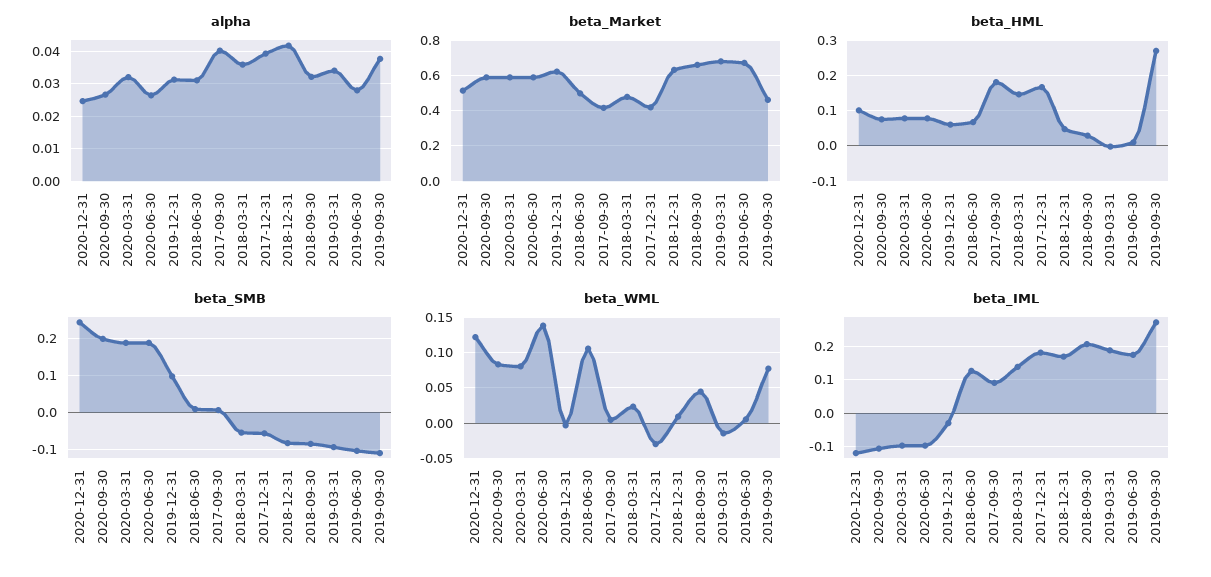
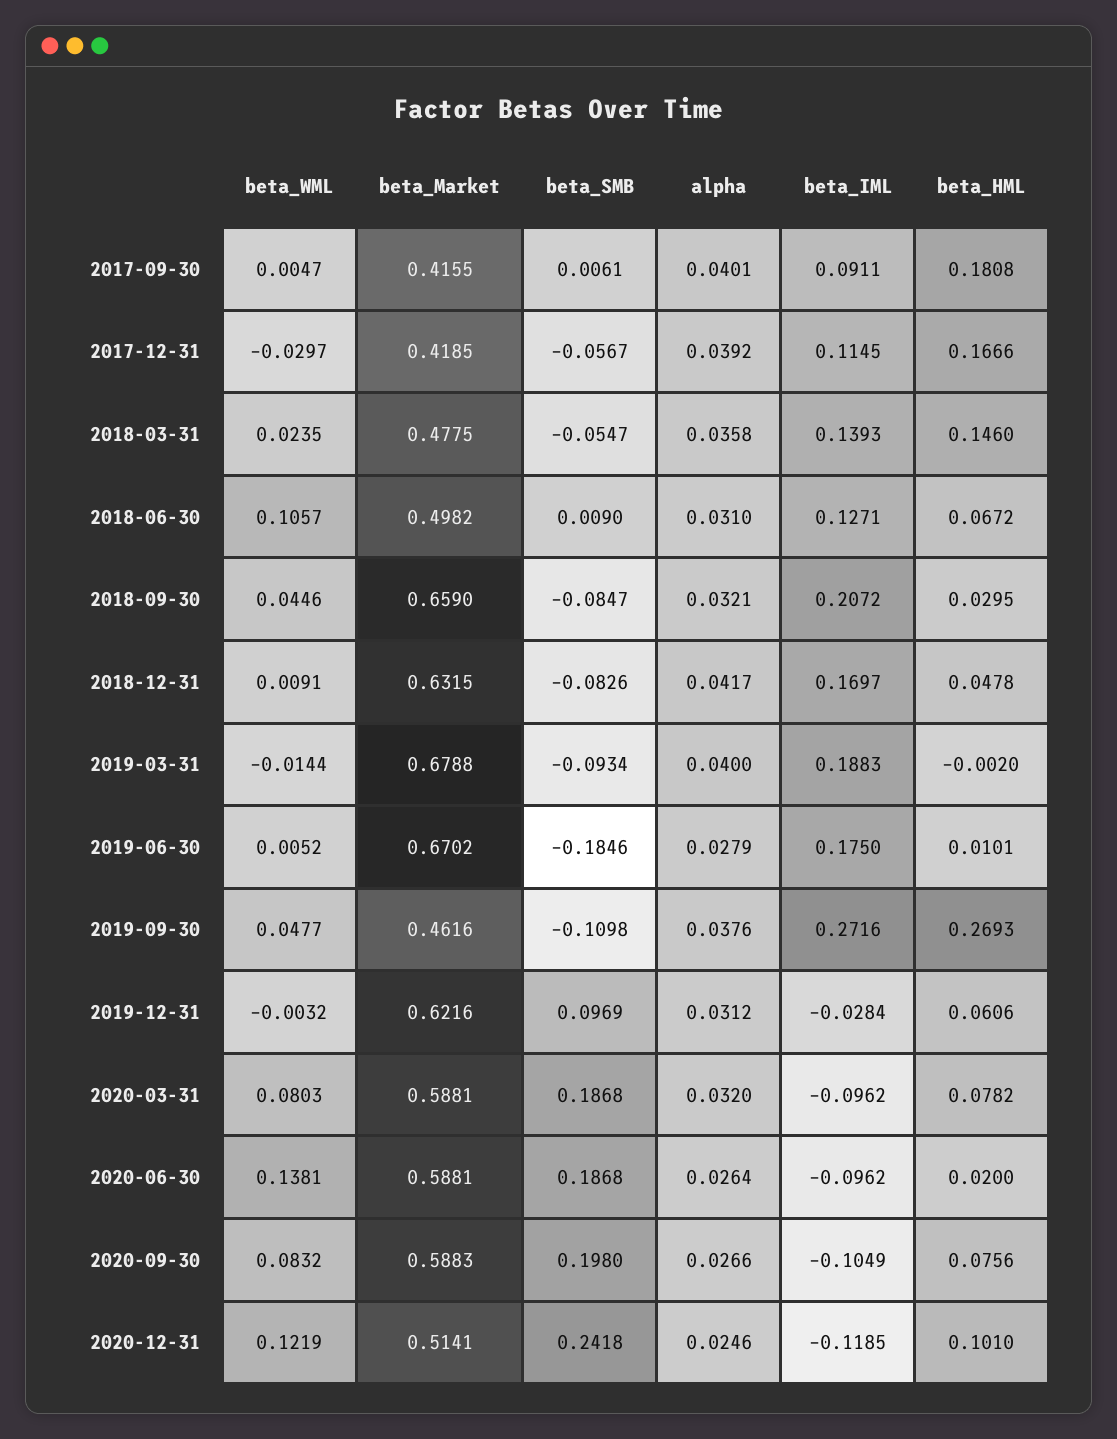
  {
    "alpha": {
      "2020-12-31": 0.0246,
      "2020-09-30": 0.0266,
      "2020-03-31": 0.032,
      "2020-06-30": 0.0264,
      "2019-12-31": 0.0312,
      "2018-06-30": 0.031,
      "2017-09-30": 0.0401,
      "2018-03-31": 0.0358,
      "2017-12-31": 0.0392,
      "2018-12-31": 0.0417,
      "2018-09-30": 0.0321,
-     "2019-03-31": 0.034,
+     "2019-03-31": 0.04,
      "2019-06-30": 0.0279,
      "2019-09-30": 0.0376
    },
    "beta_Market": {
      "2020-12-31": 0.5141,
      "2020-09-30": 0.5883,
      "2020-03-31": 0.5881,
      "2020-06-30": 0.5881,
      "2019-12-31": 0.6216,
      "2018-06-30": 0.4982,
      "2017-09-30": 0.4155,
      "2018-03-31": 0.4775,
      "2017-12-31": 0.4185,
      "2018-12-31": 0.6315,
      "2018-09-30": 0.659,
      "2019-03-31": 0.6788,
      "2019-06-30": 0.6702,
      "2019-09-30": 0.4616
    },
    "beta_HML": {
      "2020-12-31": 0.101,
      "2020-09-30": 0.0756,
      "2020-03-31": 0.0782,
-     "2020-06-30": 0.08,
+     "2020-06-30": 0.02,
      "2019-12-31": 0.0606,
      "2018-06-30": 0.0672,
      "2017-09-30": 0.1808,
      "2018-03-31": 0.146,
      "2017-12-31": 0.1666,
      "2018-12-31": 0.0478,
      "2018-09-30": 0.0295,
      "2019-03-31": -0.002,
      "2019-06-30": 0.0101,
      "2019-09-30": 0.2693
    },
    "beta_SMB": {
      "2020-12-31": 0.2418,
      "2020-09-30": 0.198,
      "2020-03-31": 0.1868,
      "2020-06-30": 0.1868,
      "2019-12-31": 0.0969,
      "2018-06-30": 0.009,
      "2017-09-30": 0.0061,
      "2018-03-31": -0.0547,
      "2017-12-31": -0.0567,
      "2018-12-31": -0.0826,
      "2018-09-30": -0.0847,
      "2019-03-31": -0.0934,
-     "2019-06-30": -0.1,
+     "2019-06-30": -0.1846,
      "2019-09-30": -0.1098
    },
    "beta_WML": {
      "2020-12-31": 0.1219,
      "2020-09-30": 0.0832,
      "2020-03-31": 0.0803,
      "2020-06-30": 0.1381,
      "2019-12-31": -0.0032,
      "2018-06-30": 0.1057,
      "2017-09-30": 0.0047,
      "2018-03-31": 0.0235,
      "2017-12-31": -0.0297,
      "2018-12-31": 0.0091,
      "2018-09-30": 0.0446,
      "2019-03-31": -0.0144,
      "2019-06-30": 0.0052,
-     "2019-09-30": 0.08
+     "2019-09-30": 0.0477
    },
    "beta_IML": {
      "2020-12-31": -0.1185,
      "2020-09-30": -0.1049,
      "2020-03-31": -0.0962,
      "2020-06-30": -0.0962,
      "2019-12-31": -0.0284,
      "2018-06-30": 0.1271,
      "2017-09-30": 0.0911,
      "2018-03-31": 0.1393,
-     "2017-12-31": 0.18,
+     "2017-12-31": 0.1145,
      "2018-12-31": 0.1697,
      "2018-09-30": 0.2072,
      "2019-03-31": 0.1883,
      "2019-06-30": 0.175,
      "2019-09-30": 0.2716
    }
  }

